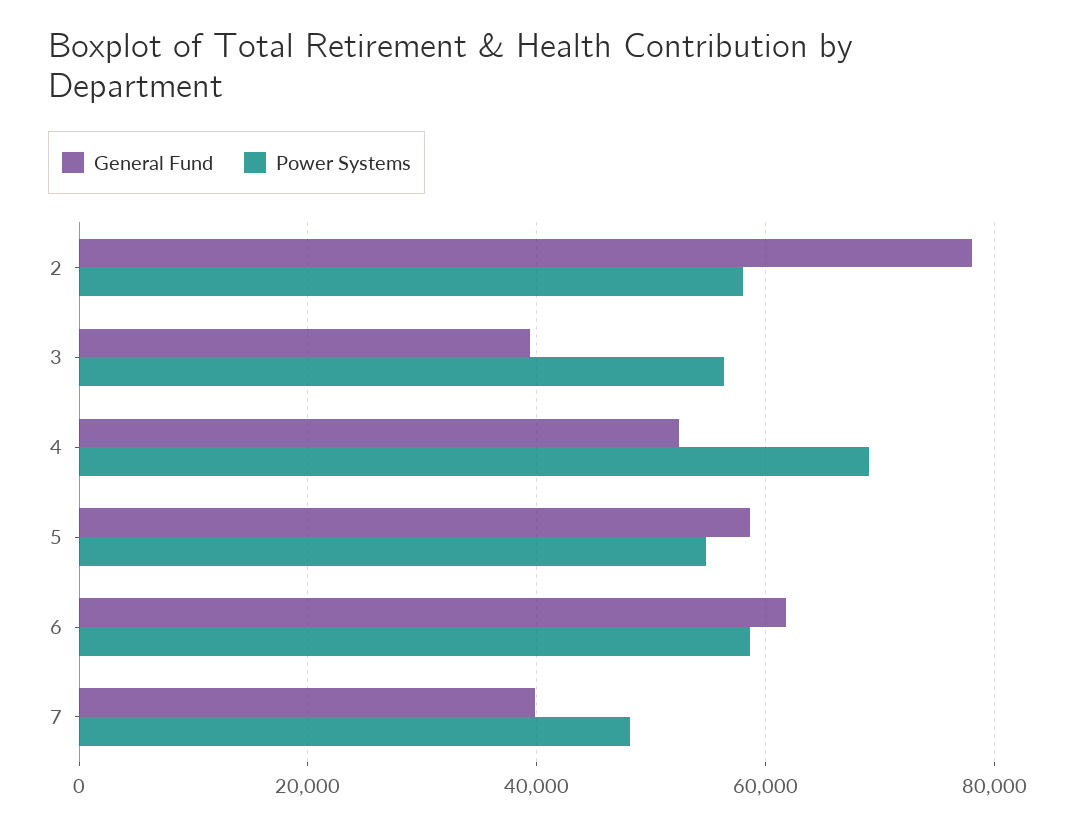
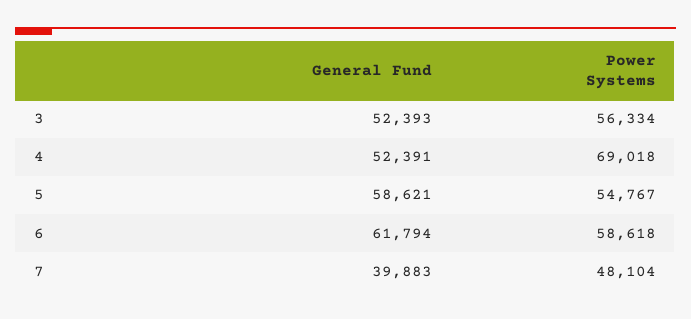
  {
    "General Fund": {
-     "2": 78000,
-     "3": 40000,
+     "3": 52393,
      "4": 52391,
      "5": 58621,
      "6": 61794,
      "7": 39883
    },
    "Power Systems": {
-     "2": 58000,
      "3": 56334,
      "4": 69018,
      "5": 54767,
      "6": 58618,
      "7": 48104
    }
  }

